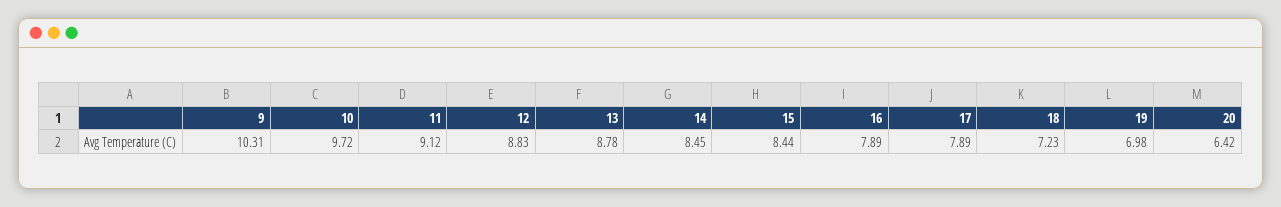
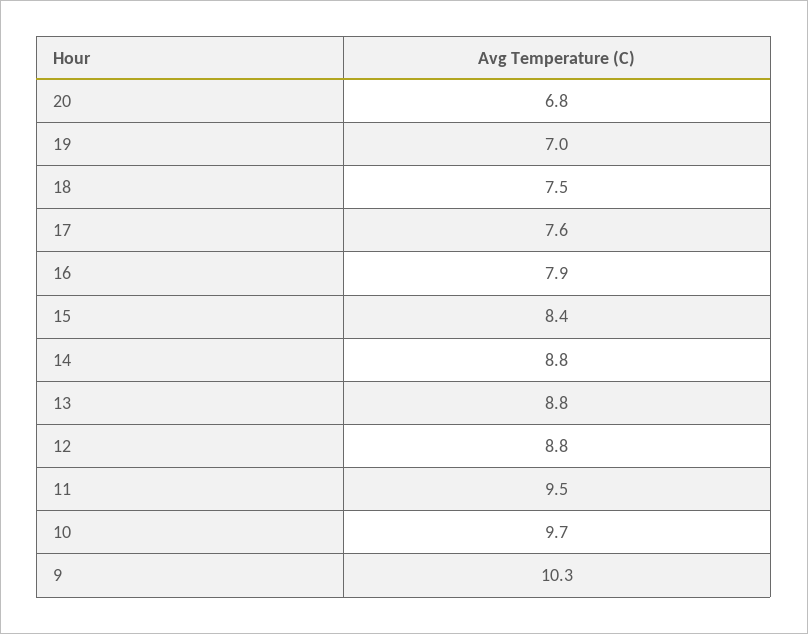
  {
    "9": 10.31,
    "10": 9.72,
-   "11": 9.12,
+   "11": 9.5,
    "12": 8.83,
    "13": 8.78,
-   "14": 8.45,
+   "14": 8.8,
    "15": 8.44,
    "16": 7.89,
-   "17": 7.89,
+   "17": 7.6,
-   "18": 7.23,
+   "18": 7.5,
    "19": 6.98,
-   "20": 6.42
+   "20": 6.8
  }

